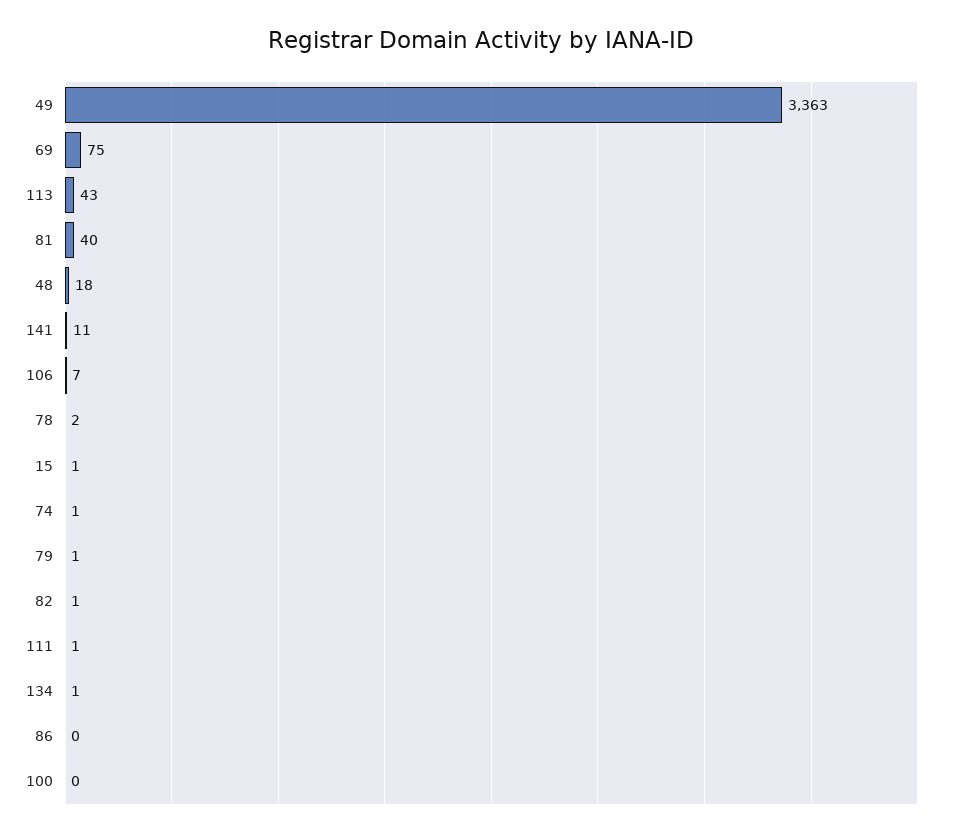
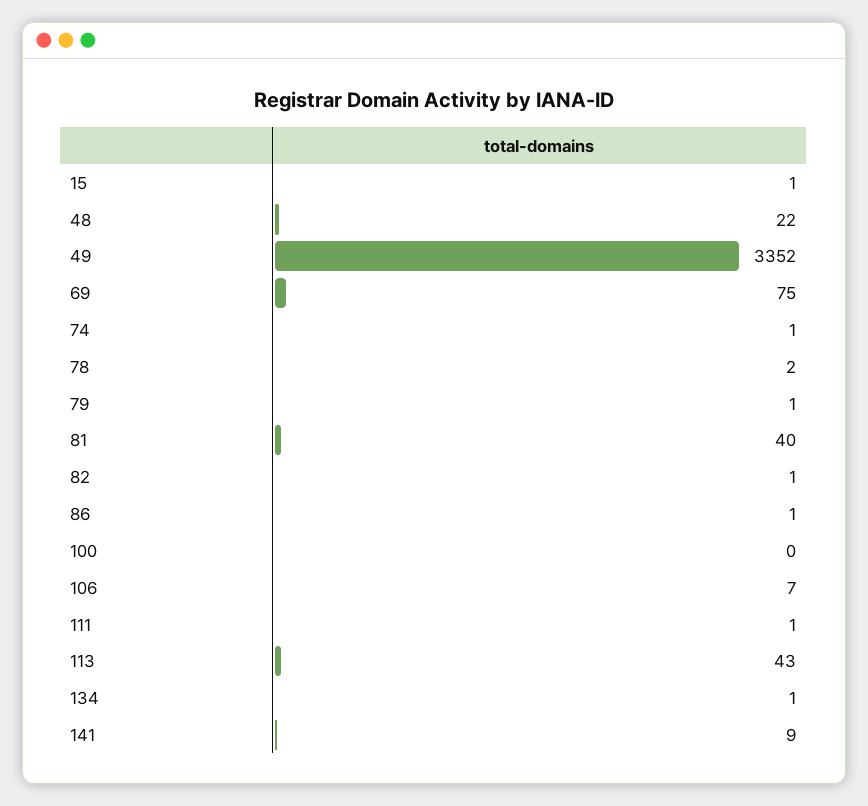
  {
-   "49": 3363,
+   "49": 3352,
    "69": 75,
    "113": 43,
    "81": 40,
-   "48": 18,
+   "48": 22,
-   "141": 11,
+   "141": 9,
    "106": 7,
    "78": 2,
    "15": 1,
    "74": 1,
    "79": 1,
    "82": 1,
    "111": 1,
    "134": 1,
-   "86": 0,
+   "86": 1,
    "100": 0
  }

